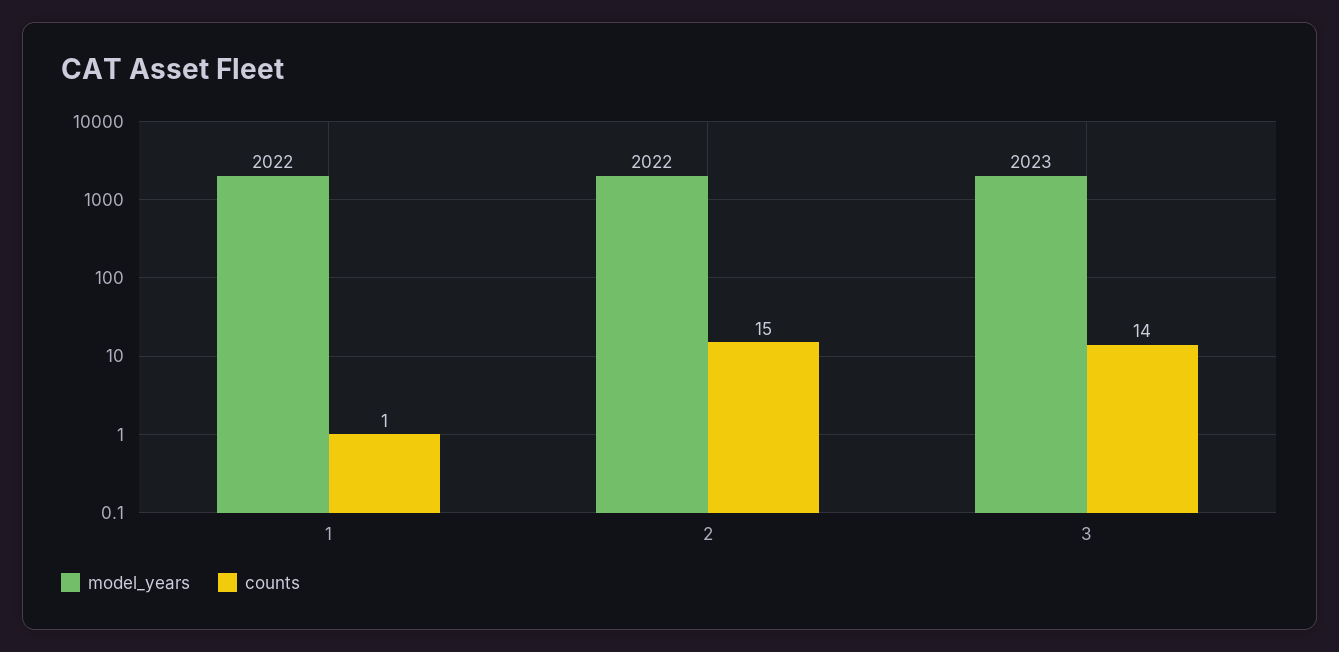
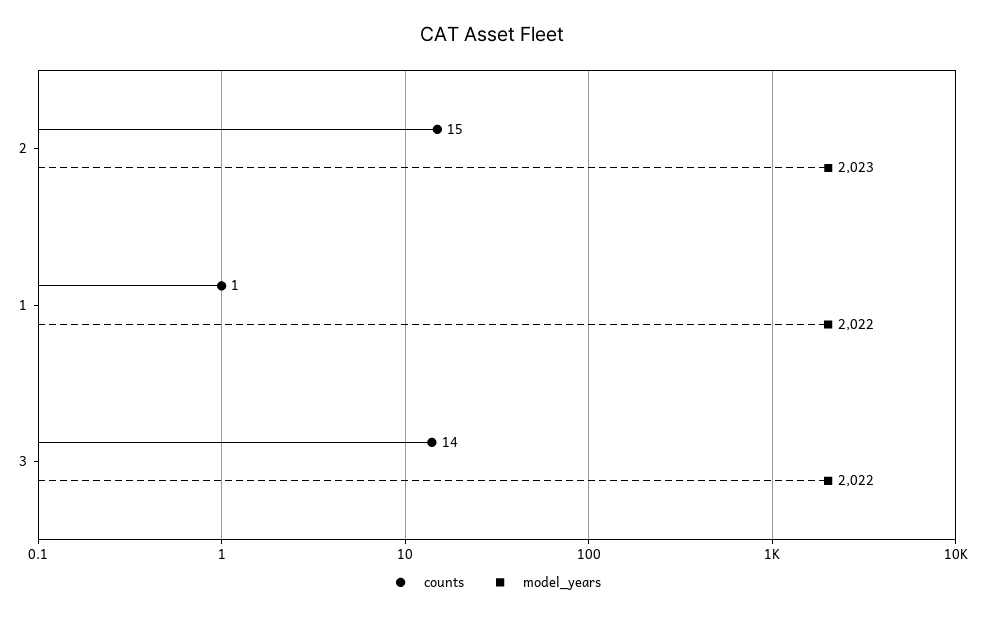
  {
    "model_years": {
      "1": 2022,
-     "2": 2022,
+     "2": 2023,
-     "3": 2023
+     "3": 2022
    },
    "counts": {
      "1": 1,
      "2": 15,
      "3": 14
    }
  }

